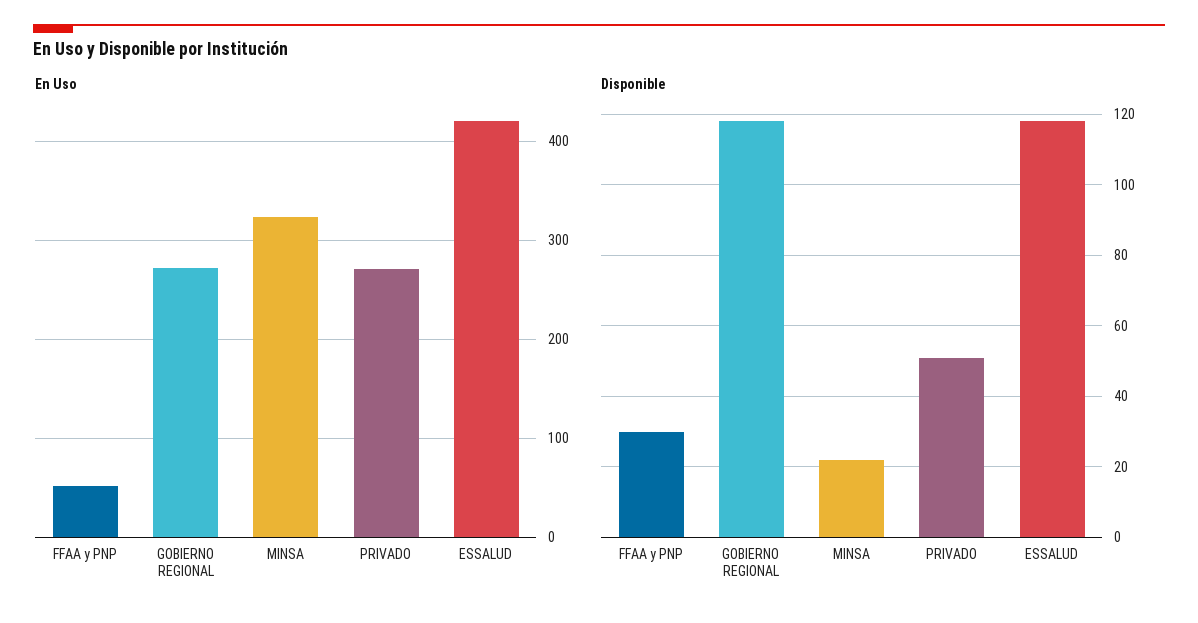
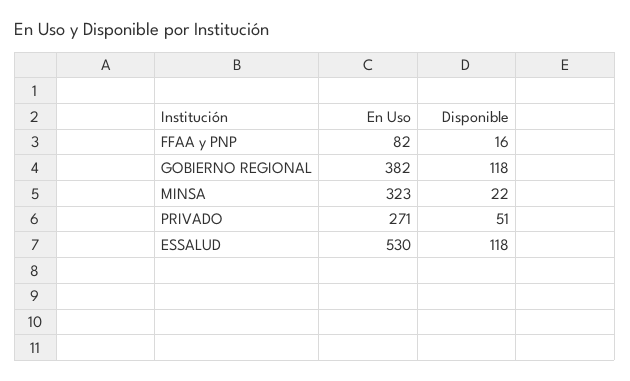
  {
    "En Uso": {
-     "FFAA y PNP": 50,
+     "FFAA y PNP": 82,
-     "GOBIERNO REGIONAL": 270,
+     "GOBIERNO REGIONAL": 382,
      "MINSA": 323,
      "PRIVADO": 271,
-     "ESSALUD": 420
+     "ESSALUD": 530
    },
    "Disponible": {
-     "FFAA y PNP": 30,
+     "FFAA y PNP": 16,
      "GOBIERNO REGIONAL": 118,
      "MINSA": 22,
      "PRIVADO": 51,
      "ESSALUD": 118
    }
  }

